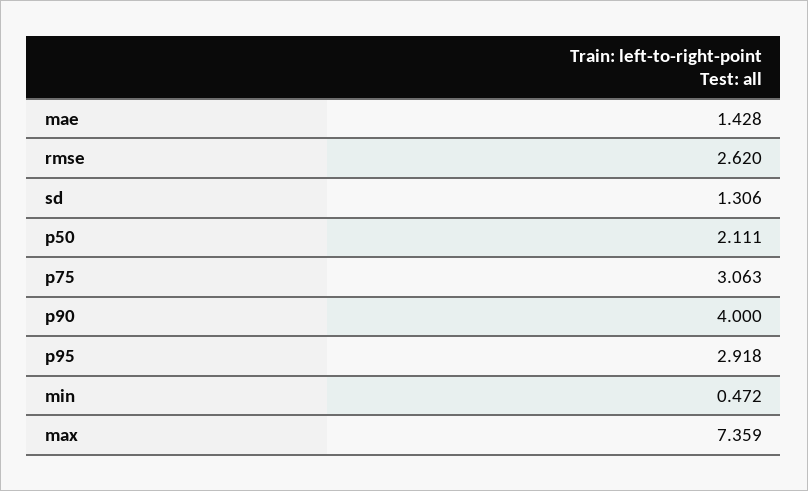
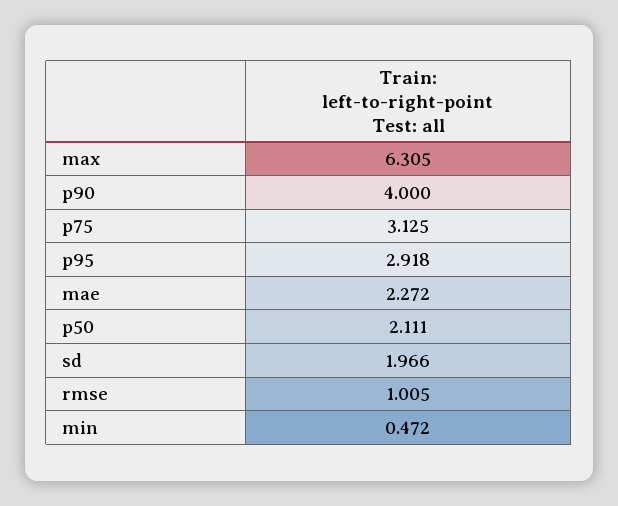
  {
-   "mae": 1.428,
+   "mae": 2.272,
-   "rmse": 2.62,
+   "rmse": 1.005,
-   "sd": 1.306,
+   "sd": 1.966,
    "p50": 2.111,
-   "p75": 3.063,
+   "p75": 3.125,
    "p90": 4,
    "p95": 2.918,
    "min": 0.472,
-   "max": 7.359
+   "max": 6.305
  }

